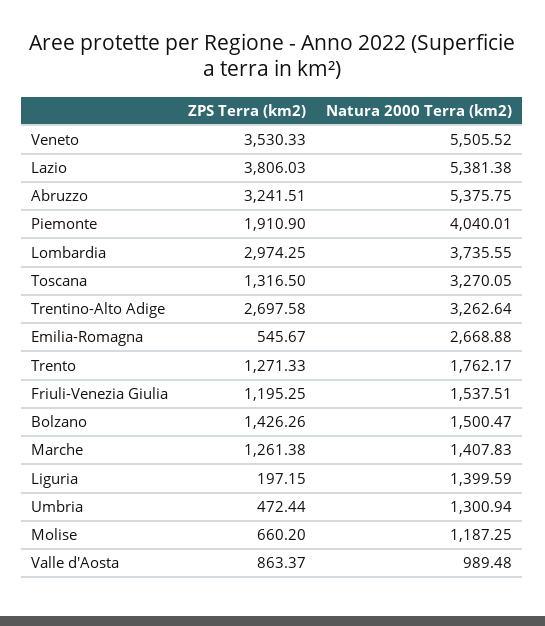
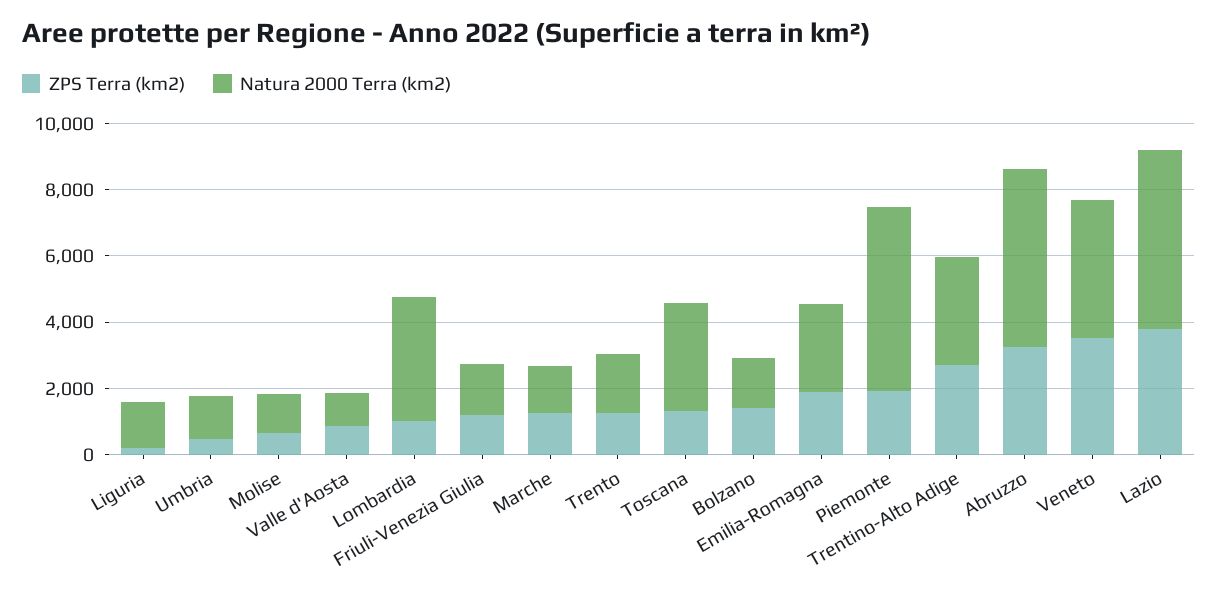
  {
    "ZPS Terra (km2)": {
      "Veneto": 3530.33,
      "Lazio": 3806.03,
      "Abruzzo": 3241.51,
      "Piemonte": 1910.9,
-     "Lombardia": 2974.25,
+     "Lombardia": 1000,
      "Toscana": 1316.5,
      "Trentino-Alto Adige": 2697.58,
-     "Emilia-Romagna": 545.67,
+     "Emilia-Romagna": 2000,
      "Trento": 1271.33,
      "Friuli-Venezia Giulia": 1195.25,
      "Bolzano": 1426.26,
      "Marche": 1261.38,
      "Liguria": 197.15,
      "Umbria": 472.44,
      "Molise": 660.2,
      "Valle d'Aosta": 863.37
    },
    "Natura 2000 Terra (km2)": {
-     "Veneto": 5505.52,
+     "Veneto": 4000,
      "Lazio": 5381.38,
      "Abruzzo": 5375.75,
-     "Piemonte": 4040.01,
+     "Piemonte": 5500,
      "Lombardia": 3735.55,
      "Toscana": 3270.05,
      "Trentino-Alto Adige": 3262.64,
      "Emilia-Romagna": 2668.88,
      "Trento": 1762.17,
      "Friuli-Venezia Giulia": 1537.51,
      "Bolzano": 1500.47,
      "Marche": 1407.83,
      "Liguria": 1399.59,
      "Umbria": 1300.94,
      "Molise": 1187.25,
      "Valle d'Aosta": 989.48
    }
  }

